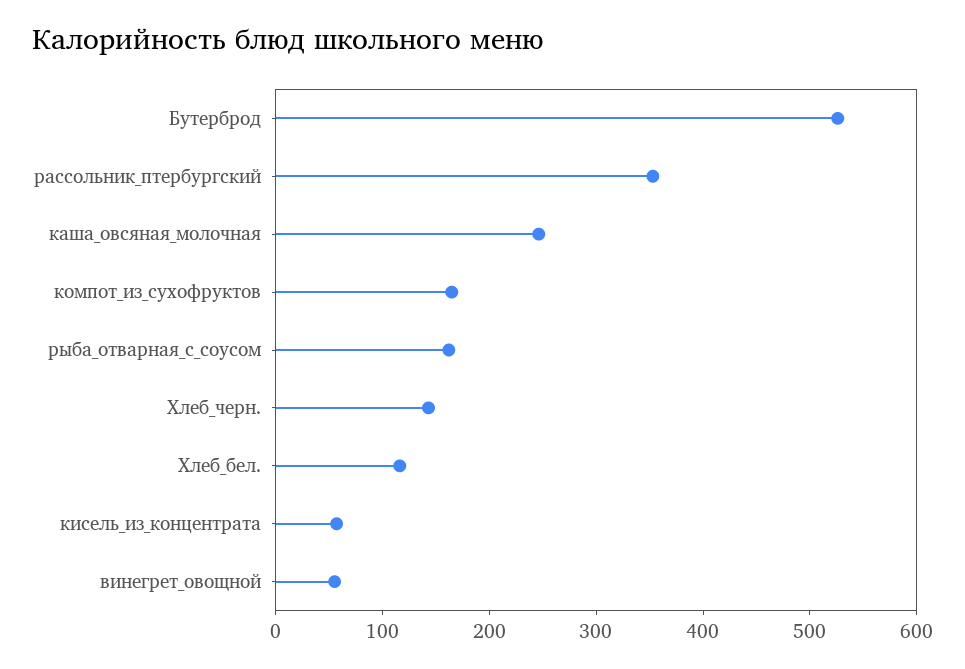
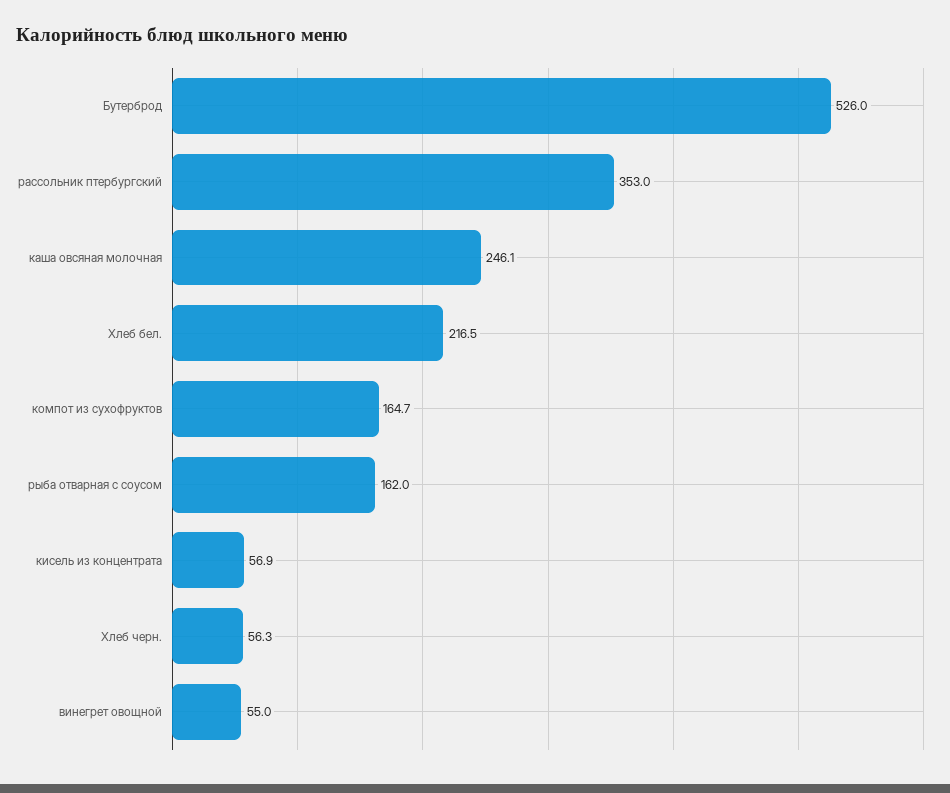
  {
    "Бутерброд": 526,
    "рассольник_птербургский": 353,
    "каша_овсяная_молочная": 246.1,
    "компот_из_сухофруктов": 164.7,
    "рыба_отварная_с_соусом": 162,
-   "Хлеб_черн.": 140,
+   "Хлеб_черн.": 56.3,
-   "Хлеб_бел.": 120,
+   "Хлеб_бел.": 216.5,
    "кисель_из_концентрата": 56.9,
    "винегрет_овощной": 55
  }

